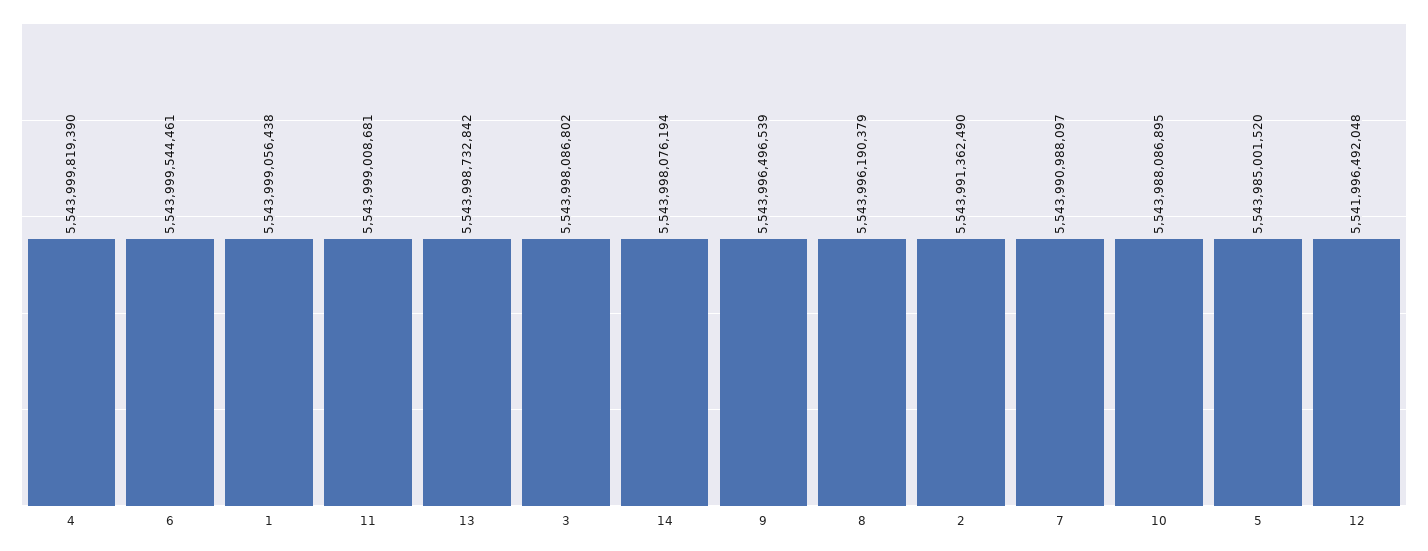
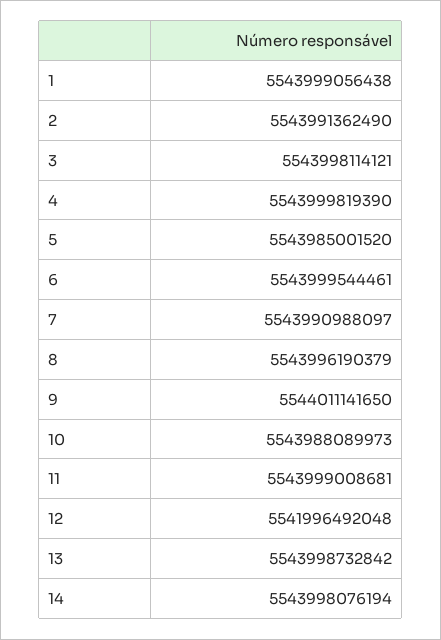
  {
    "4": 5543999819390,
    "6": 5543999544461,
    "1": 5543999056438,
    "11": 5543999008681,
    "13": 5543998732842,
-   "3": 5543998086802,
+   "3": 5543998114121,
    "14": 5543998076194,
-   "9": 5543996496539,
+   "9": 5544011141650,
    "8": 5543996190379,
    "2": 5543991362490,
    "7": 5543990988097,
-   "10": 5543988086895,
+   "10": 5543988089973,
    "5": 5543985001520,
    "12": 5541996492048
  }

